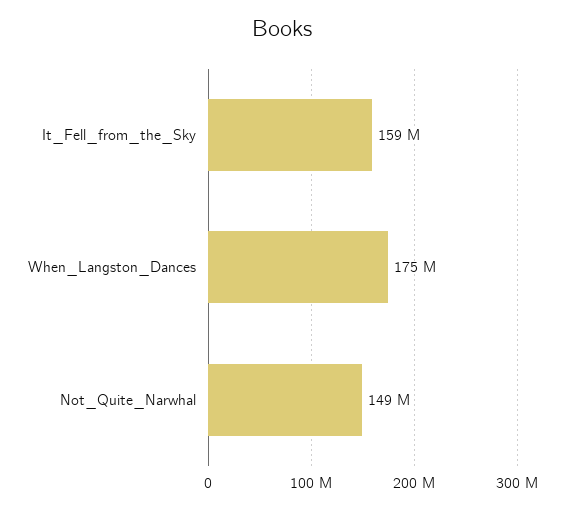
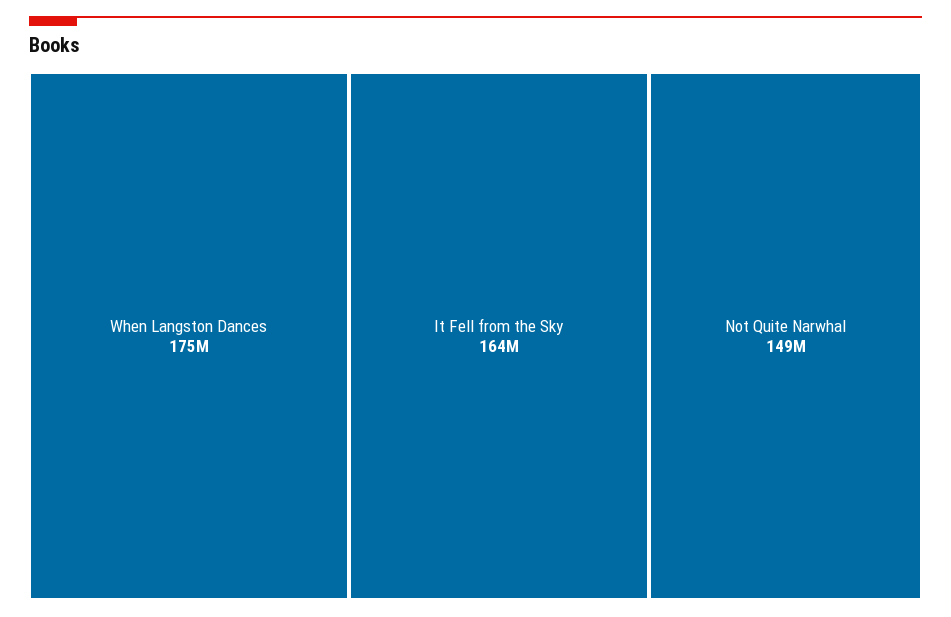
  {
-   "It_Fell_from_the_Sky": 159000000,
+   "It_Fell_from_the_Sky": 164000000,
    "When_Langston_Dances": 175000000,
    "Not_Quite_Narwhal": 149000000
  }

